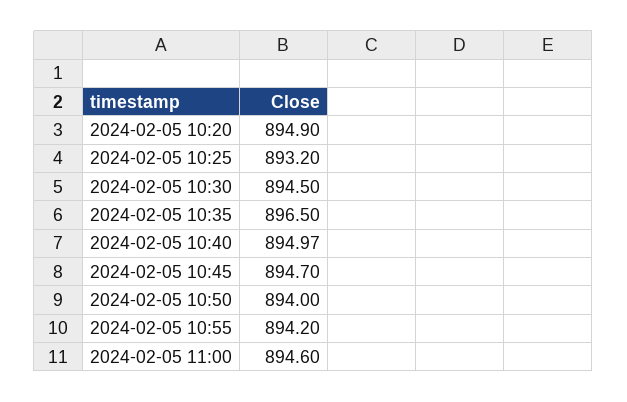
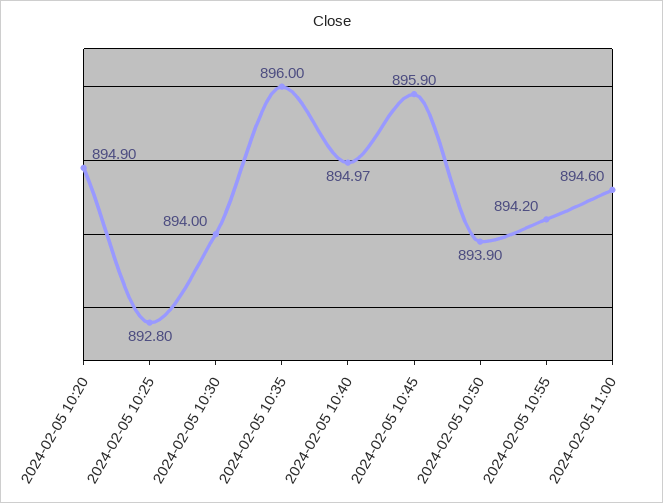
  {
    "2024-02-05 10:20": 894.9,
-   "2024-02-05 10:25": 893.2,
+   "2024-02-05 10:25": 892.8,
-   "2024-02-05 10:30": 894.5,
+   "2024-02-05 10:30": 894,
-   "2024-02-05 10:35": 896.5,
+   "2024-02-05 10:35": 896,
    "2024-02-05 10:40": 894.97,
-   "2024-02-05 10:45": 894.7,
+   "2024-02-05 10:45": 895.9,
-   "2024-02-05 10:50": 894,
+   "2024-02-05 10:50": 893.9,
    "2024-02-05 10:55": 894.2,
    "2024-02-05 11:00": 894.6
  }

